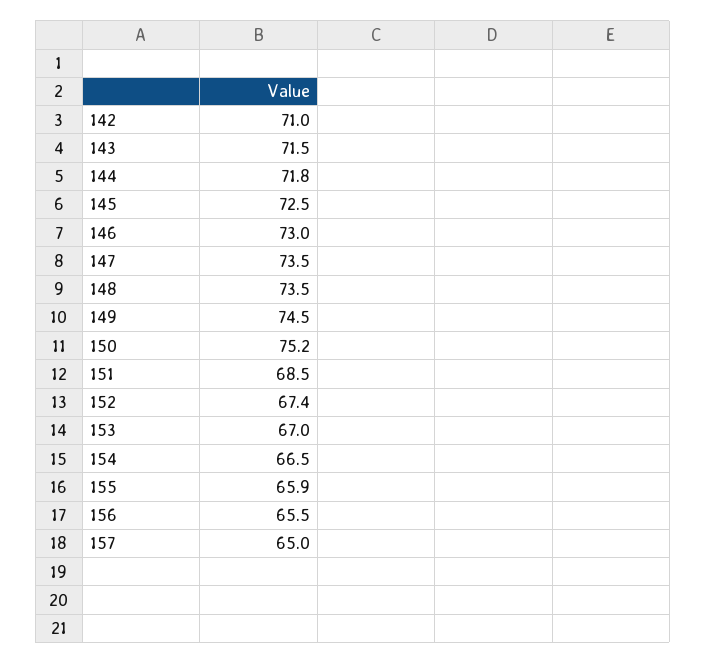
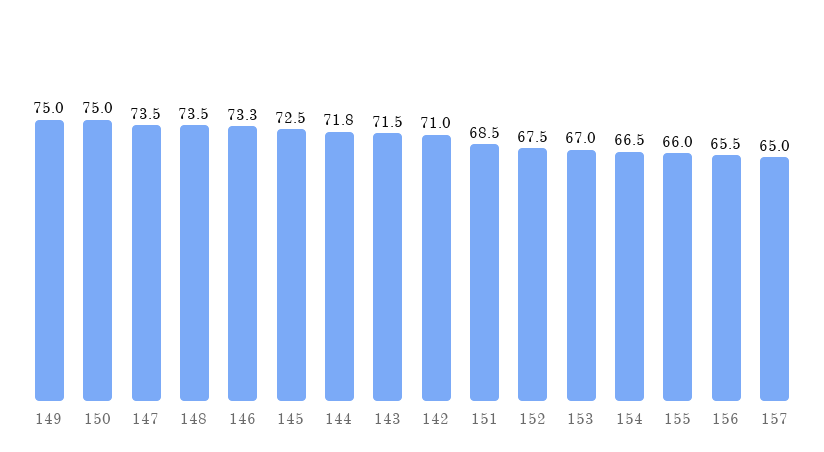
  {
    "142": 71,
    "143": 71.5,
    "144": 71.8,
    "145": 72.5,
-   "146": 73,
+   "146": 73.3,
    "147": 73.5,
    "148": 73.5,
-   "149": 74.5,
+   "149": 75,
-   "150": 75.2,
+   "150": 75,
    "151": 68.5,
-   "152": 67.4,
+   "152": 67.5,
    "153": 67,
    "154": 66.5,
-   "155": 65.9,
+   "155": 66,
    "156": 65.5,
    "157": 65
  }

